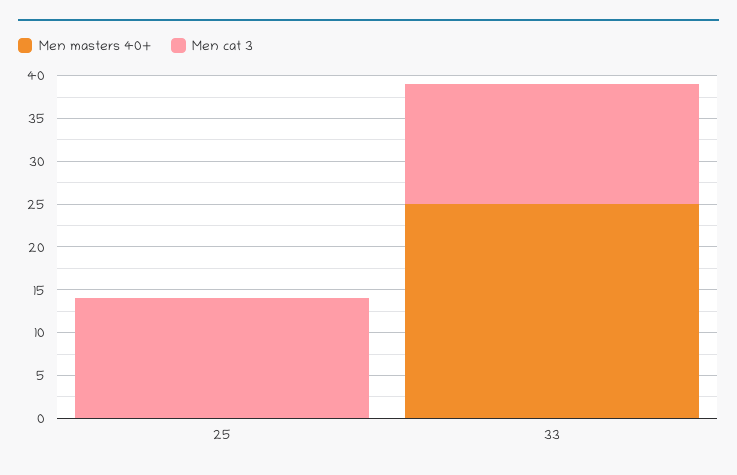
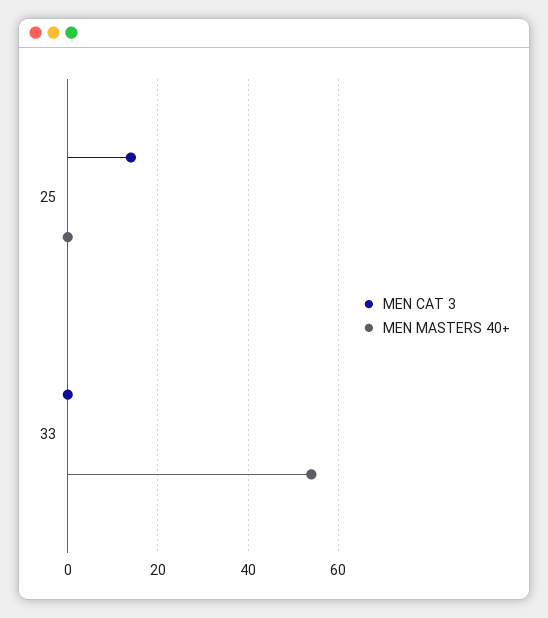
  {
    "Men masters 40+": {
      "25": 0,
-     "33": 25
+     "33": 55
    },
    "Men cat 3": {
      "25": 14,
-     "33": 14
+     "33": 0
    }
  }

